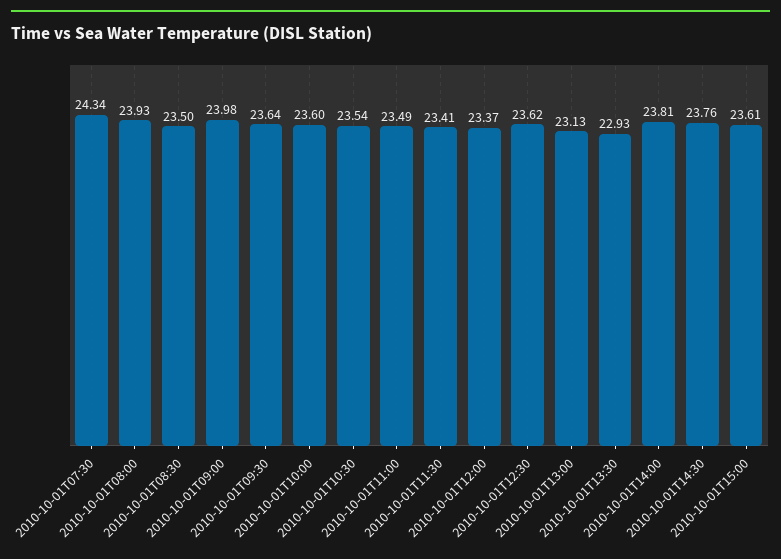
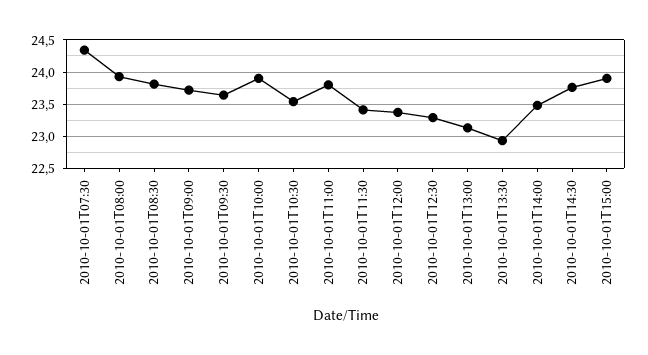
  {
    "2010-10-01T07:30": 24.34,
    "2010-10-01T08:00": 23.93,
-   "2010-10-01T08:30": 23.5,
+   "2010-10-01T08:30": 23.8,
-   "2010-10-01T09:00": 23.98,
+   "2010-10-01T09:00": 23.7,
    "2010-10-01T09:30": 23.64,
-   "2010-10-01T10:00": 23.6,
+   "2010-10-01T10:00": 23.9,
    "2010-10-01T10:30": 23.54,
-   "2010-10-01T11:00": 23.49,
+   "2010-10-01T11:00": 23.8,
    "2010-10-01T11:30": 23.41,
    "2010-10-01T12:00": 23.37,
-   "2010-10-01T12:30": 23.62,
+   "2010-10-01T12:30": 23.3,
    "2010-10-01T13:00": 23.13,
    "2010-10-01T13:30": 22.93,
-   "2010-10-01T14:00": 23.81,
+   "2010-10-01T14:00": 23.5,
    "2010-10-01T14:30": 23.76,
-   "2010-10-01T15:00": 23.61
+   "2010-10-01T15:00": 23.9
  }

